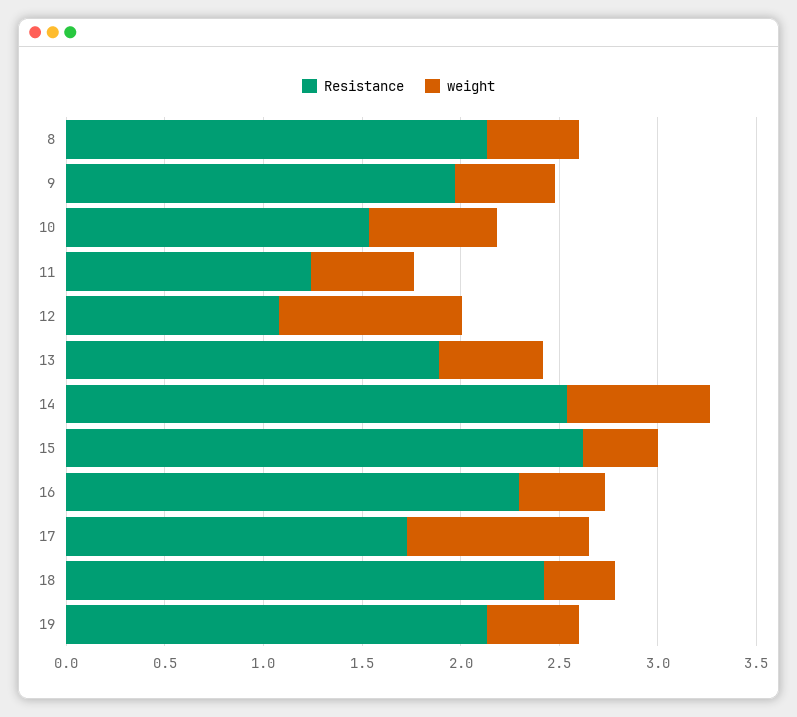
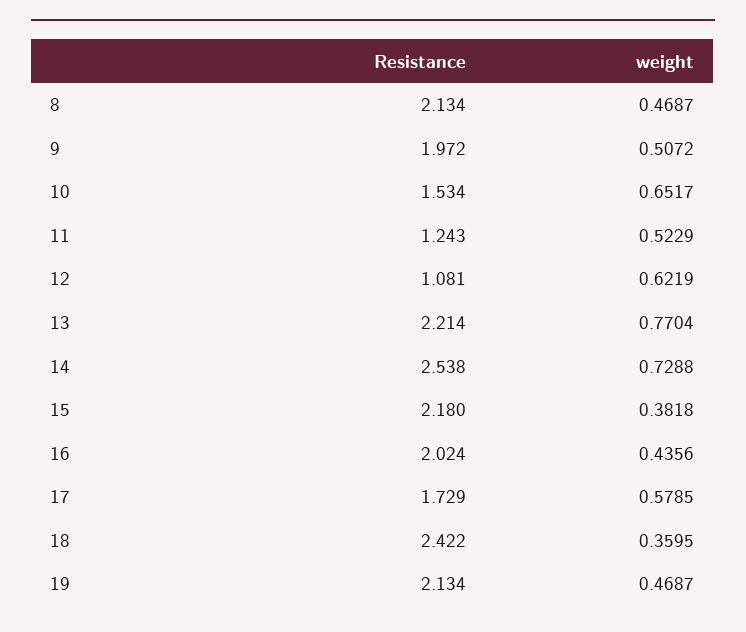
  {
    "Resistance": {
      "8": 2.134,
      "9": 1.972,
      "10": 1.534,
      "11": 1.243,
      "12": 1.081,
-     "13": 1.9,
+     "13": 2.214,
      "14": 2.538,
-     "15": 2.6,
+     "15": 2.18,
-     "16": 2.3,
+     "16": 2.024,
      "17": 1.729,
      "18": 2.422,
      "19": 2.134
    },
    "weight": {
      "8": 0.4687,
      "9": 0.5072,
      "10": 0.6517,
      "11": 0.5229,
-     "12": 0.9,
+     "12": 0.6219,
-     "13": 0.5,
+     "13": 0.7704,
      "14": 0.7288,
      "15": 0.3818,
      "16": 0.4356,
-     "17": 0.9,
+     "17": 0.5785,
      "18": 0.3595,
      "19": 0.4687
    }
  }

